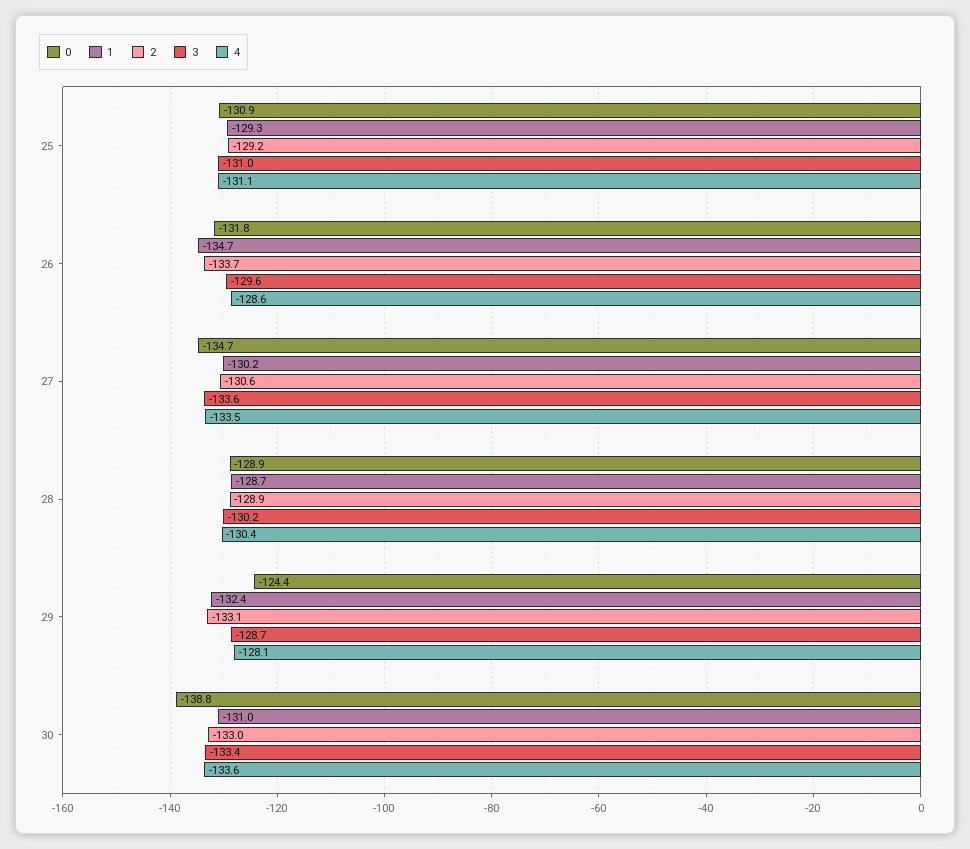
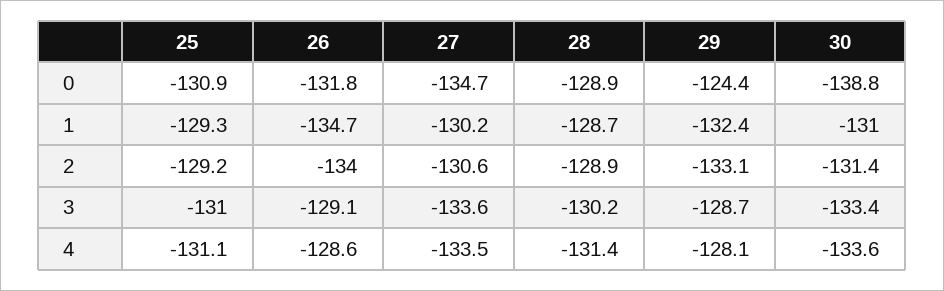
  {
    "0": {
      "25": -130.9,
      "26": -131.8,
      "27": -134.7,
      "28": -128.9,
      "29": -124.4,
      "30": -138.8
    },
    "1": {
      "25": -129.3,
      "26": -134.7,
      "27": -130.2,
      "28": -128.7,
      "29": -132.4,
      "30": -131
    },
    "2": {
      "25": -129.2,
-     "26": -133.7,
+     "26": -134,
      "27": -130.6,
      "28": -128.9,
      "29": -133.1,
-     "30": -133
+     "30": -131.4
    },
    "3": {
      "25": -131,
-     "26": -129.6,
+     "26": -129.1,
      "27": -133.6,
      "28": -130.2,
      "29": -128.7,
      "30": -133.4
    },
    "4": {
      "25": -131.1,
      "26": -128.6,
      "27": -133.5,
-     "28": -130.4,
+     "28": -131.4,
      "29": -128.1,
      "30": -133.6
    }
  }

